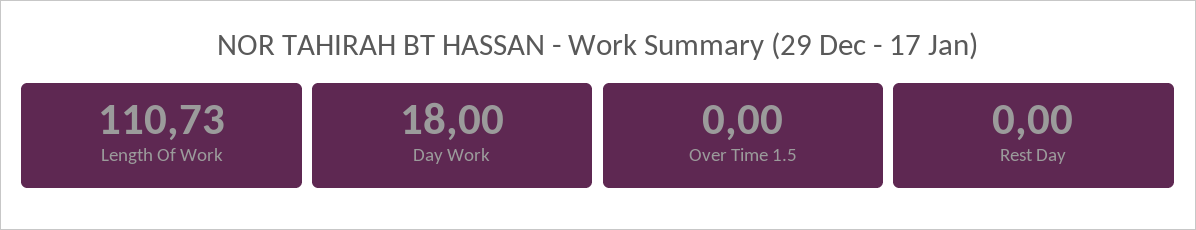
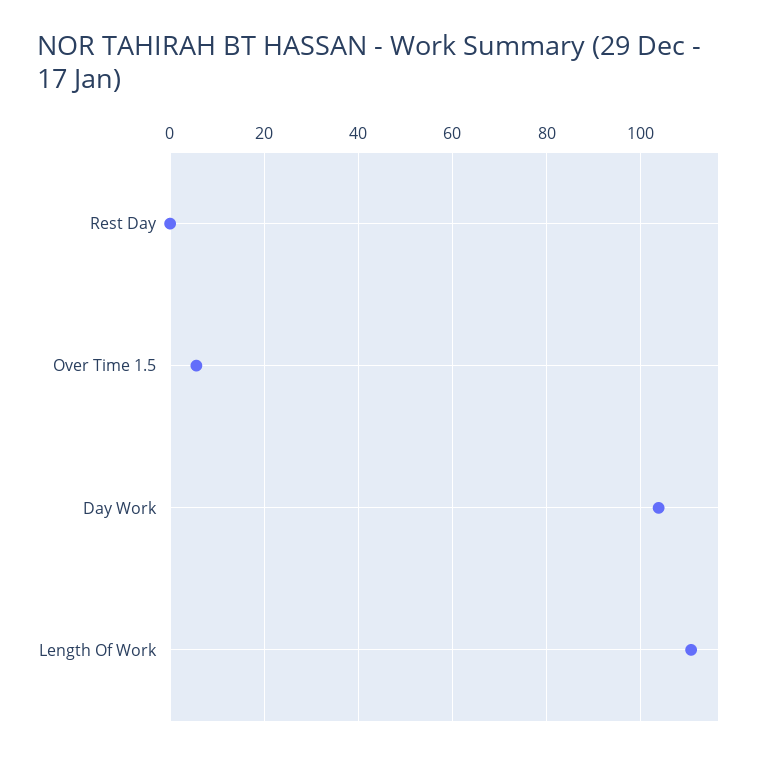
  {
    "Length Of Work": 110.73,
-   "Day Work": 18,
+   "Day Work": 104,
-   "Over Time 1.5": 0,
+   "Over Time 1.5": 6,
    "Rest Day": 0
  }

